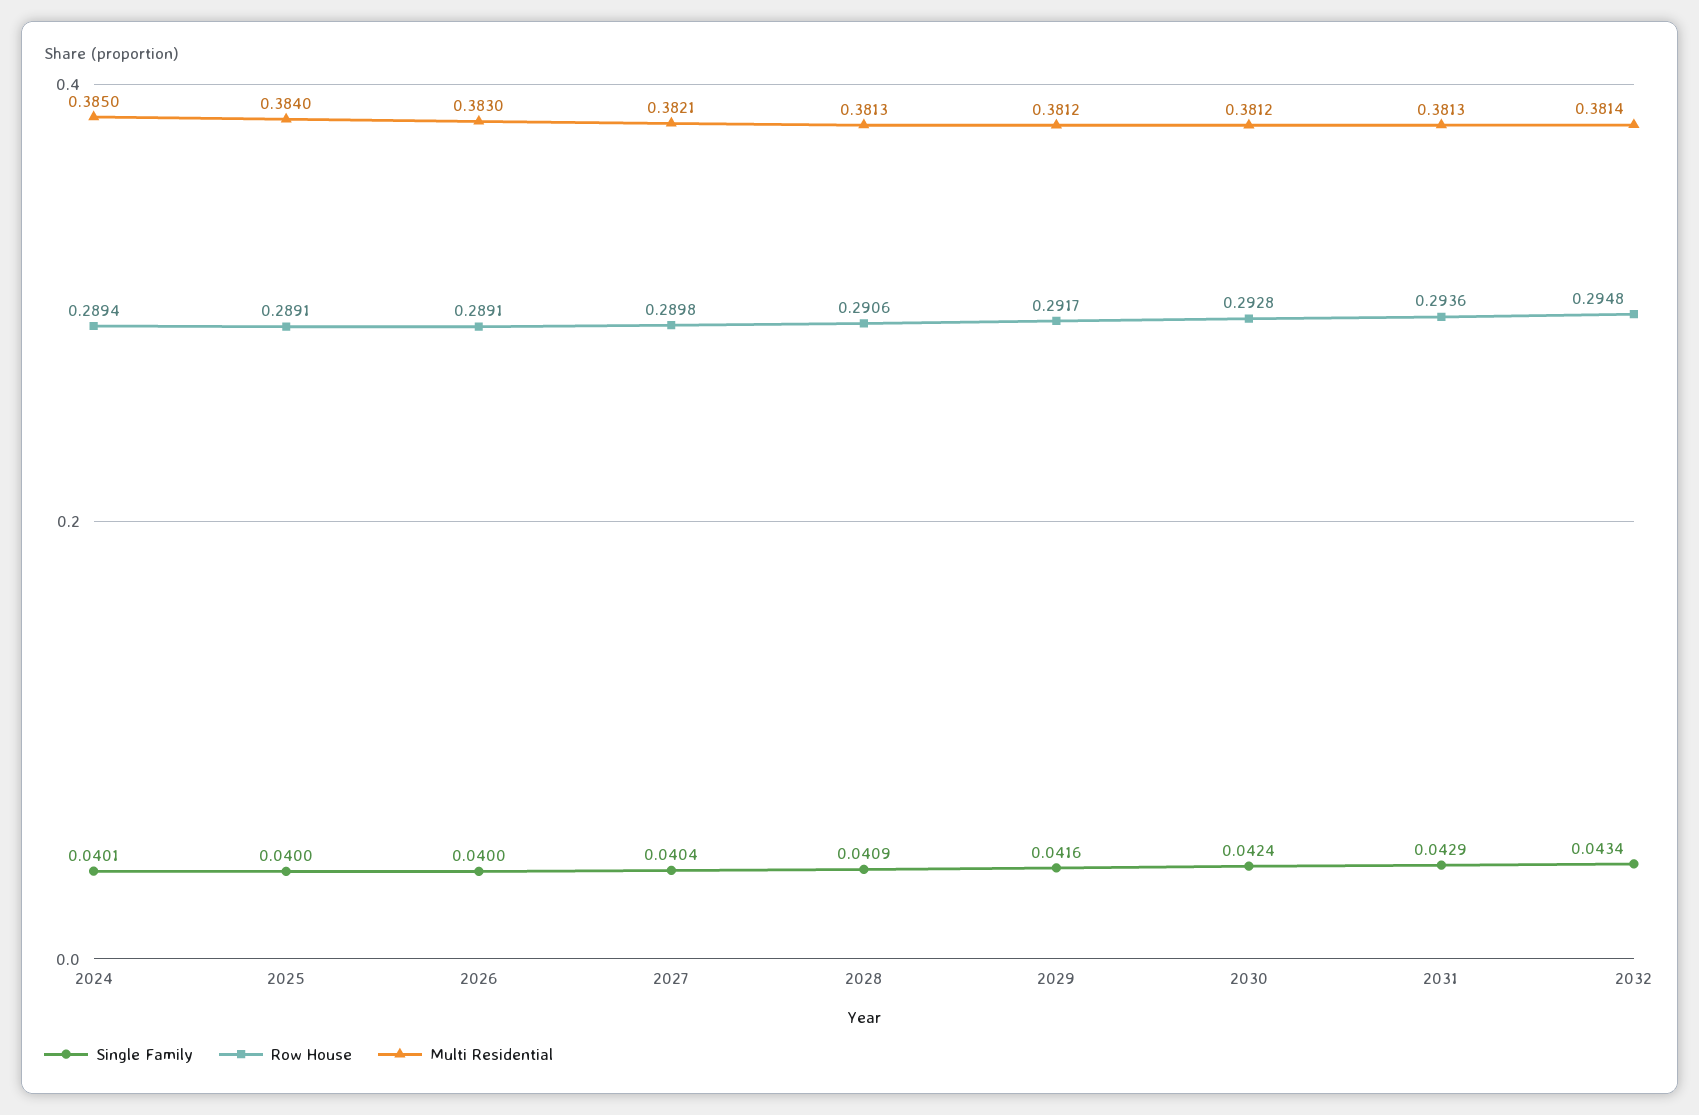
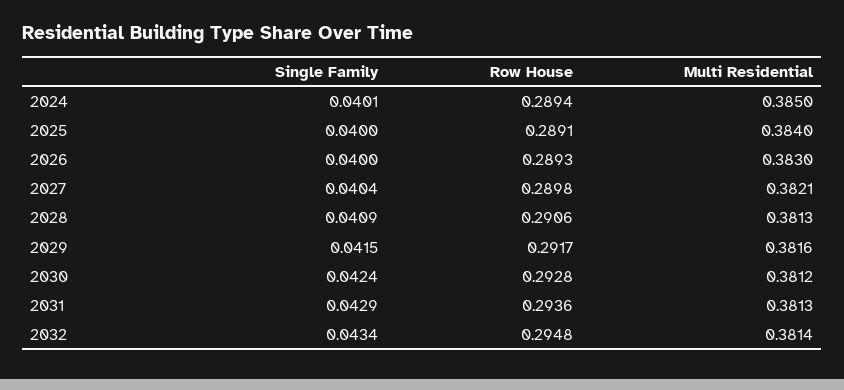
  {
    "Single Family": {
      "2024": 0.0401,
      "2025": 0.04,
      "2026": 0.04,
      "2027": 0.0404,
      "2028": 0.0409,
-     "2029": 0.0416,
+     "2029": 0.0415,
      "2030": 0.0424,
      "2031": 0.0429,
      "2032": 0.0434
    },
    "Row House": {
      "2024": 0.2894,
      "2025": 0.2891,
-     "2026": 0.2891,
+     "2026": 0.2893,
      "2027": 0.2898,
      "2028": 0.2906,
      "2029": 0.2917,
      "2030": 0.2928,
      "2031": 0.2936,
      "2032": 0.2948
    },
    "Multi Residential": {
      "2024": 0.385,
      "2025": 0.384,
      "2026": 0.383,
      "2027": 0.3821,
      "2028": 0.3813,
-     "2029": 0.3812,
+     "2029": 0.3816,
      "2030": 0.3812,
      "2031": 0.3813,
      "2032": 0.3814
    }
  }

